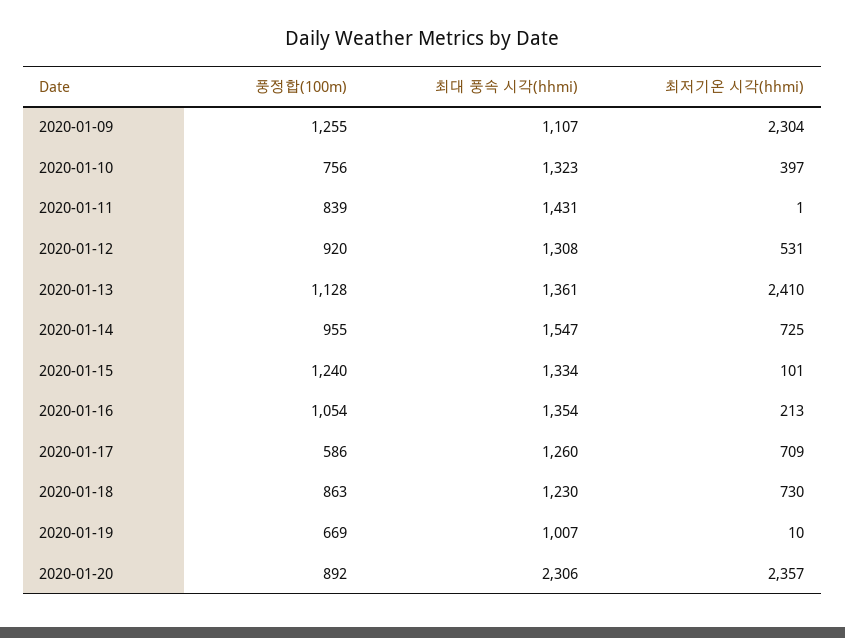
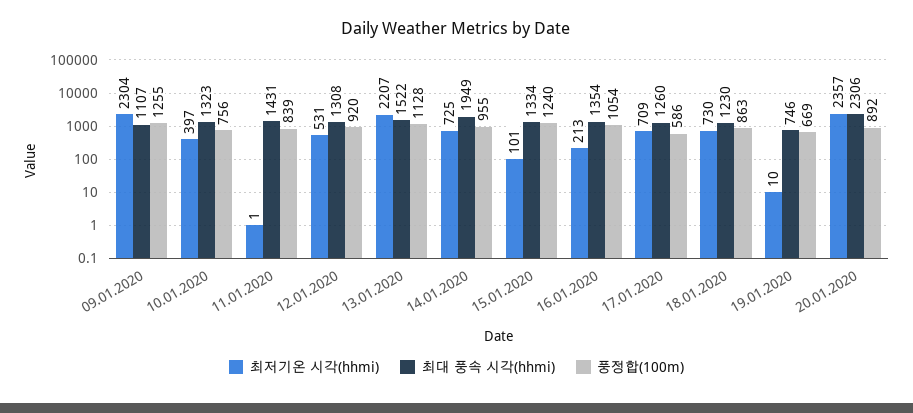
  {
    "풍정합(100m)": {
      "2020-01-09": 1255,
      "2020-01-10": 756,
      "2020-01-11": 839,
      "2020-01-12": 920,
      "2020-01-13": 1128,
      "2020-01-14": 955,
      "2020-01-15": 1240,
      "2020-01-16": 1054,
      "2020-01-17": 586,
      "2020-01-18": 863,
      "2020-01-19": 669,
      "2020-01-20": 892
    },
    "최대 풍속 시각(hhmi)": {
      "2020-01-09": 1107,
      "2020-01-10": 1323,
      "2020-01-11": 1431,
      "2020-01-12": 1308,
-     "2020-01-13": 1361,
+     "2020-01-13": 1522,
-     "2020-01-14": 1547,
+     "2020-01-14": 1949,
      "2020-01-15": 1334,
      "2020-01-16": 1354,
      "2020-01-17": 1260,
      "2020-01-18": 1230,
-     "2020-01-19": 1007,
+     "2020-01-19": 746,
      "2020-01-20": 2306
    },
    "최저기온 시각(hhmi)": {
      "2020-01-09": 2304,
      "2020-01-10": 397,
      "2020-01-11": 1,
      "2020-01-12": 531,
-     "2020-01-13": 2410,
+     "2020-01-13": 2207,
      "2020-01-14": 725,
      "2020-01-15": 101,
      "2020-01-16": 213,
      "2020-01-17": 709,
      "2020-01-18": 730,
      "2020-01-19": 10,
      "2020-01-20": 2357
    }
  }

